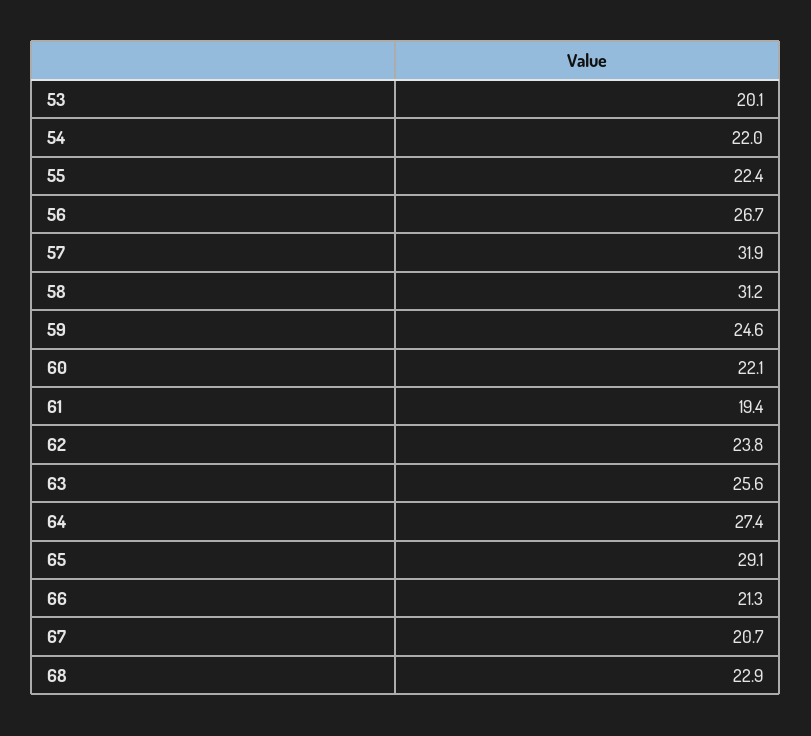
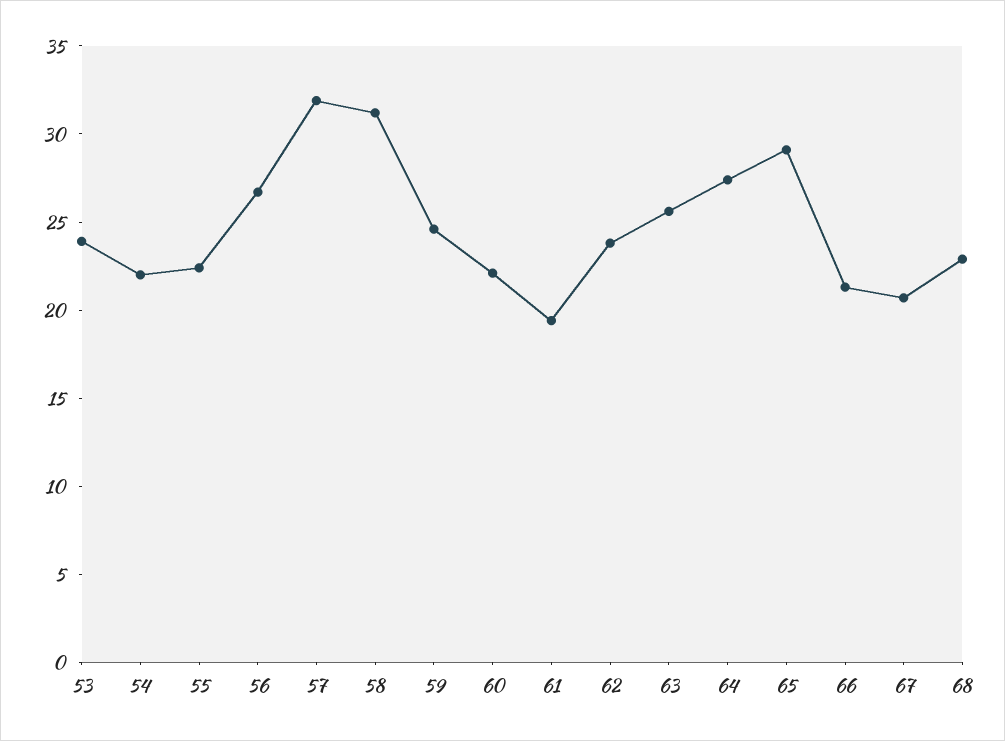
  {
-   "53": 20.1,
+   "53": 24,
    "54": 22,
    "55": 22.4,
    "56": 26.7,
    "57": 31.9,
    "58": 31.2,
    "59": 24.6,
    "60": 22.1,
    "61": 19.4,
    "62": 23.8,
    "63": 25.6,
    "64": 27.4,
    "65": 29.1,
    "66": 21.3,
    "67": 20.7,
    "68": 22.9
  }

